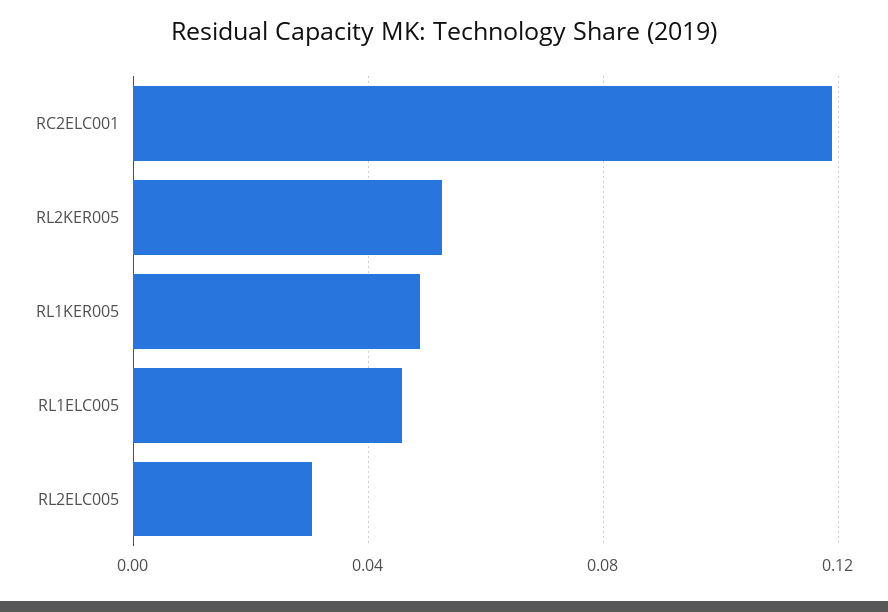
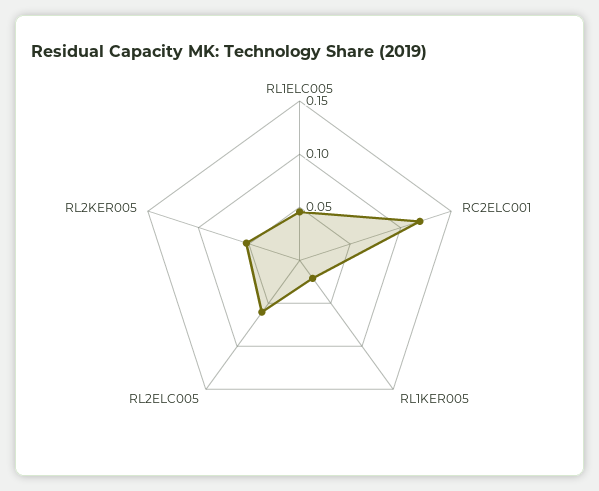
  {
    "RC2ELC001": 0.12,
    "RL2KER005": 0.055,
-   "RL1KER005": 0.05,
+   "RL1KER005": 0.02,
    "RL1ELC005": 0.045,
-   "RL2ELC005": 0.03
+   "RL2ELC005": 0.06
  }

